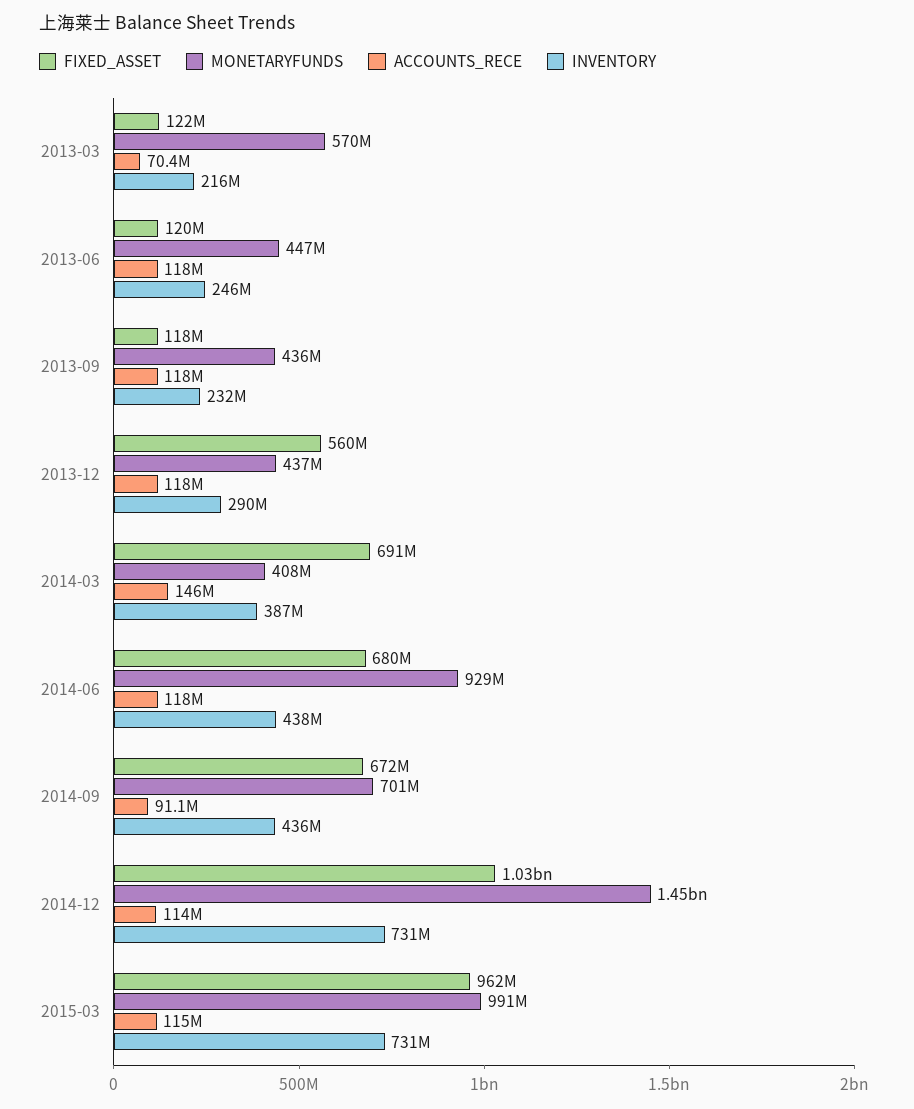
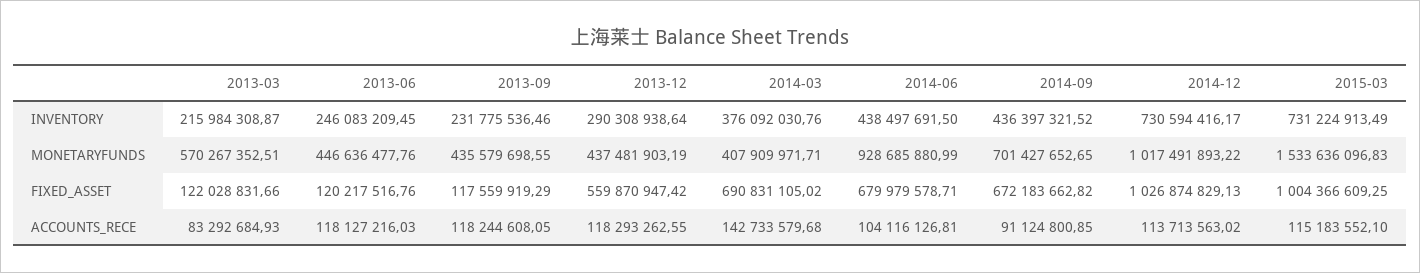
  {
    "FIXED_ASSET": {
      "2013-03": 122028831.66,
      "2013-06": 120217516.76,
      "2013-09": 117559919.29,
      "2013-12": 559870947.42,
      "2014-03": 690831105.02,
      "2014-06": 679979578.71,
      "2014-09": 672183662.82,
      "2014-12": 1026874829.13,
-     "2015-03": 962000000
+     "2015-03": 1004366609.25
    },
    "MONETARYFUNDS": {
      "2013-03": 570267352.51,
      "2013-06": 446636477.76,
      "2013-09": 435579698.55,
      "2013-12": 437481903.19,
      "2014-03": 407909971.71,
      "2014-06": 928685880.99,
      "2014-09": 701427652.65,
-     "2014-12": 1450000000,
+     "2014-12": 1017491893.22,
-     "2015-03": 991000000
+     "2015-03": 1533636096.83
    },
    "ACCOUNTS_RECE": {
-     "2013-03": 70400000,
+     "2013-03": 83292684.93,
      "2013-06": 118127216.03,
      "2013-09": 118244608.05,
      "2013-12": 118293262.55,
-     "2014-03": 146000000,
+     "2014-03": 142733579.68,
-     "2014-06": 118000000,
+     "2014-06": 104116126.81,
      "2014-09": 91124800.85,
      "2014-12": 113713563.02,
      "2015-03": 115183552.1
    },
    "INVENTORY": {
      "2013-03": 215984308.87,
      "2013-06": 246083209.45,
      "2013-09": 231775536.46,
      "2013-12": 290308938.64,
-     "2014-03": 387000000,
+     "2014-03": 376092030.76,
      "2014-06": 438497691.5,
      "2014-09": 436397321.52,
      "2014-12": 730594416.17,
      "2015-03": 731224913.49
    }
  }

